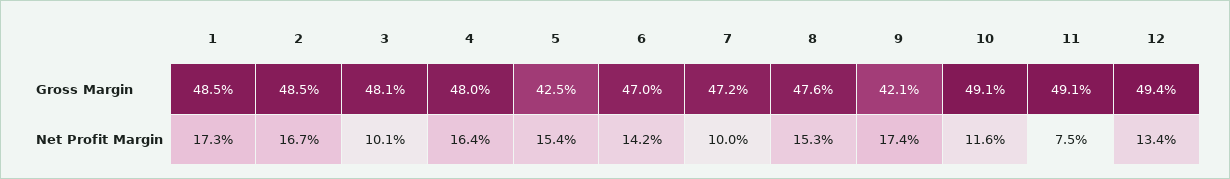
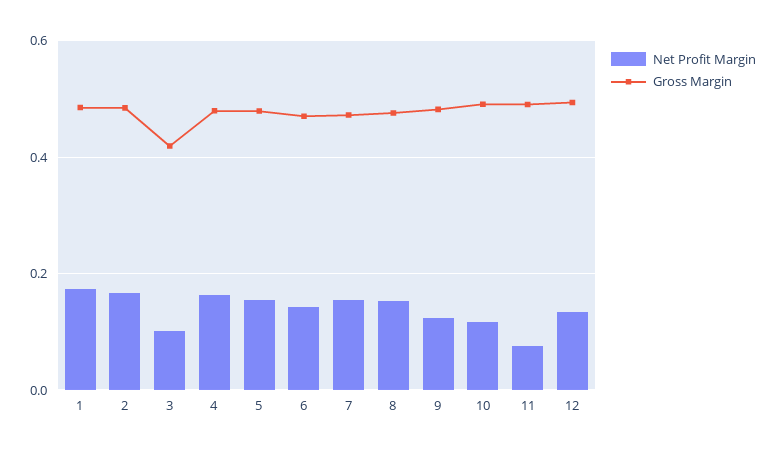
  {
    "Gross Margin": {
      "1": 0.485,
      "2": 0.485,
-     "3": 0.481,
+     "3": 0.42,
      "4": 0.48,
-     "5": 0.425,
+     "5": 0.48,
      "6": 0.47,
      "7": 0.472,
      "8": 0.476,
-     "9": 0.421,
+     "9": 0.48,
      "10": 0.491,
      "11": 0.491,
      "12": 0.494
    },
    "Net Profit Margin": {
      "1": 0.173,
      "2": 0.167,
      "3": 0.101,
      "4": 0.164,
      "5": 0.154,
      "6": 0.142,
-     "7": 0.1,
+     "7": 0.16,
      "8": 0.153,
-     "9": 0.174,
+     "9": 0.12,
      "10": 0.116,
      "11": 0.075,
      "12": 0.134
    }
  }

